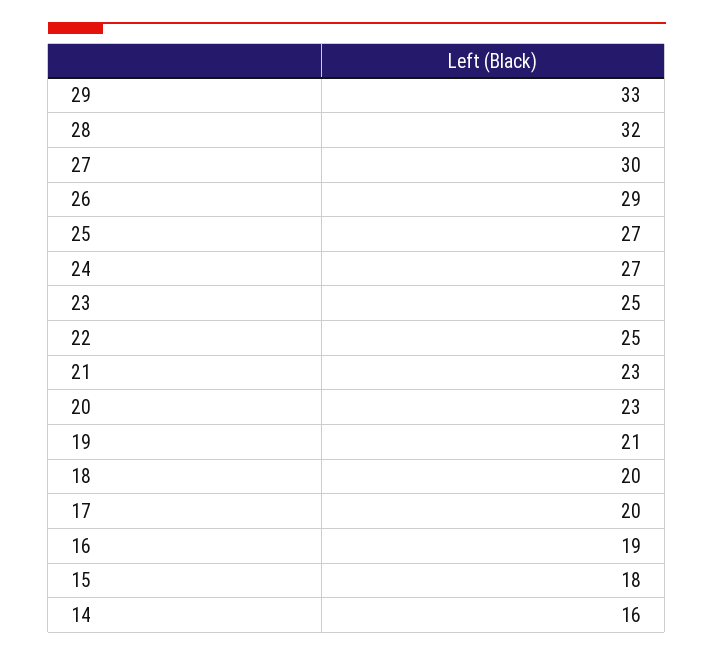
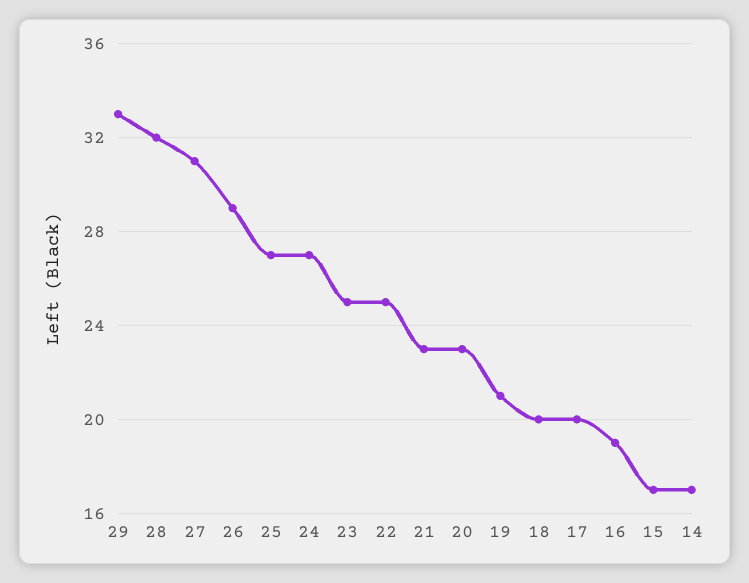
  {
    "29": 33,
    "28": 32,
-   "27": 30,
+   "27": 31,
    "26": 29,
    "25": 27,
    "24": 27,
    "23": 25,
    "22": 25,
    "21": 23,
    "20": 23,
    "19": 21,
    "18": 20,
    "17": 20,
    "16": 19,
-   "15": 18,
+   "15": 17,
-   "14": 16
+   "14": 17
  }

